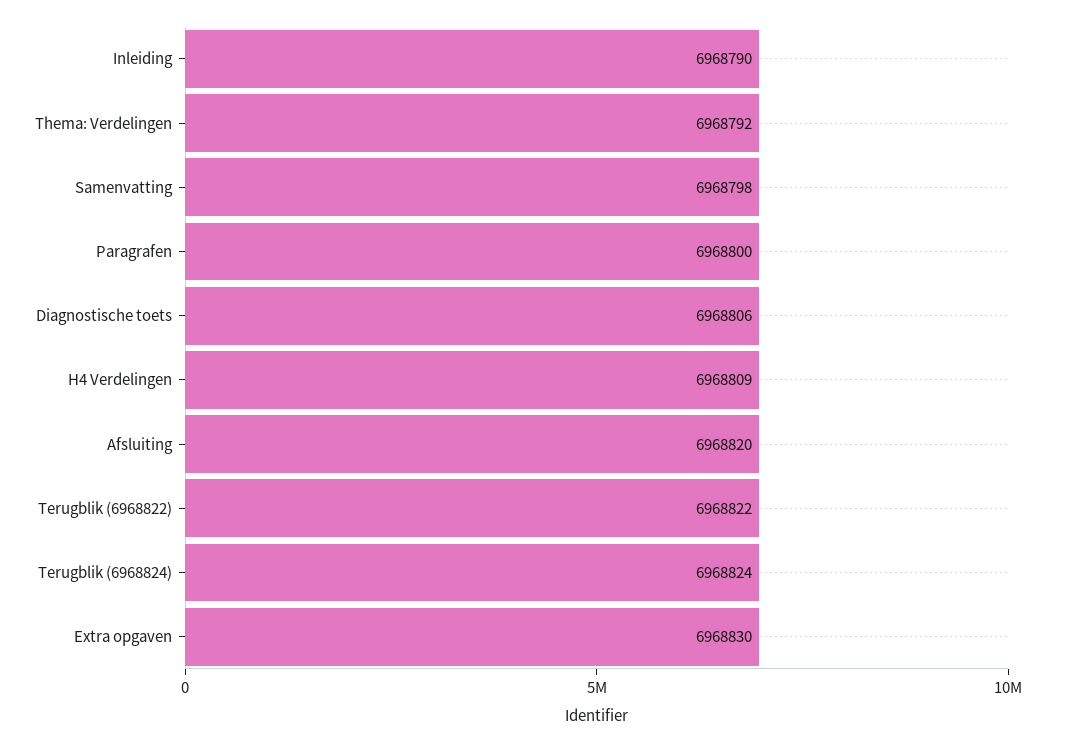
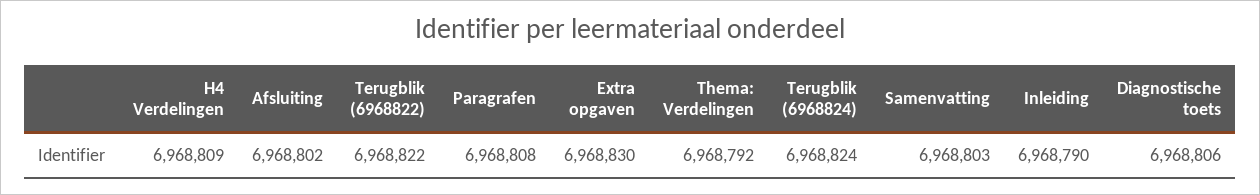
  {
    "Inleiding": 6968790,
    "Thema: Verdelingen": 6968792,
-   "Samenvatting": 6968798,
+   "Samenvatting": 6968803,
-   "Paragrafen": 6968800,
+   "Paragrafen": 6968808,
    "Diagnostische toets": 6968806,
    "H4 Verdelingen": 6968809,
-   "Afsluiting": 6968820,
+   "Afsluiting": 6968802,
    "Terugblik (6968822)": 6968822,
    "Terugblik (6968824)": 6968824,
    "Extra opgaven": 6968830
  }

